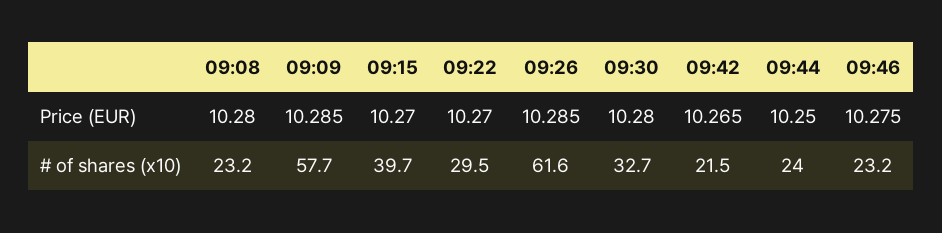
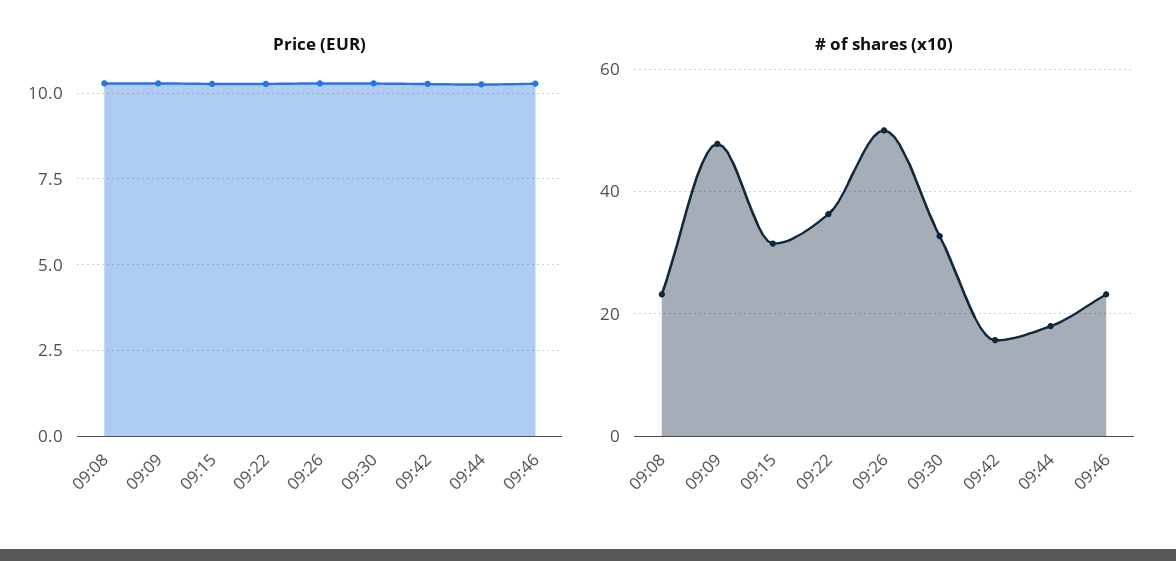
  {
    "Price (EUR)": {
      "09:08": 10.28,
      "09:09": 10.285,
      "09:15": 10.27,
      "09:22": 10.27,
      "09:26": 10.285,
      "09:30": 10.28,
      "09:42": 10.265,
      "09:44": 10.25,
      "09:46": 10.275
    },
    "# of shares (x10)": {
      "09:08": 23.2,
-     "09:09": 57.7,
+     "09:09": 48,
-     "09:15": 39.7,
+     "09:15": 32,
-     "09:22": 29.5,
+     "09:22": 36,
-     "09:26": 61.6,
+     "09:26": 50,
      "09:30": 32.7,
-     "09:42": 21.5,
+     "09:42": 16,
-     "09:44": 24,
+     "09:44": 18,
      "09:46": 23.2
    }
  }

